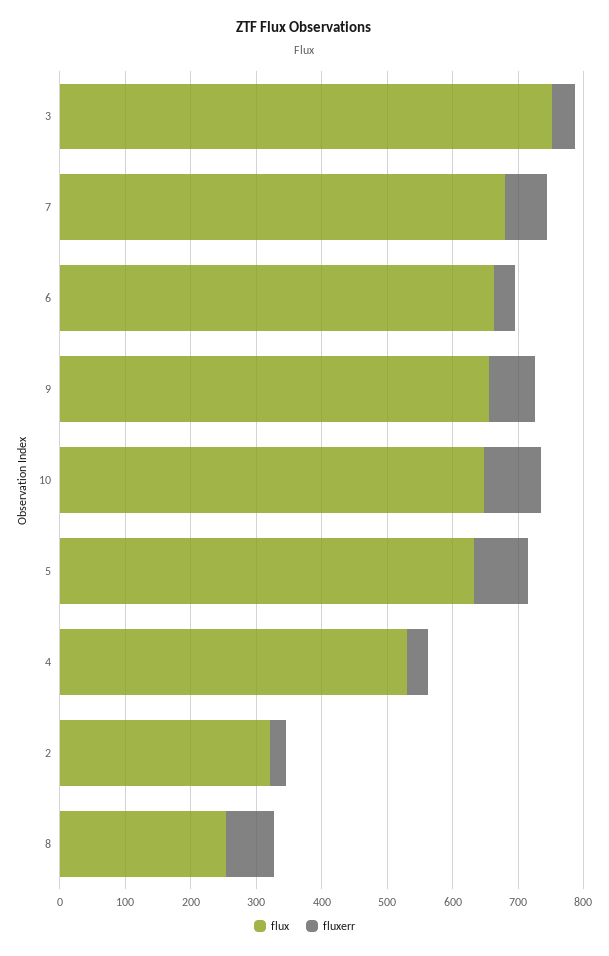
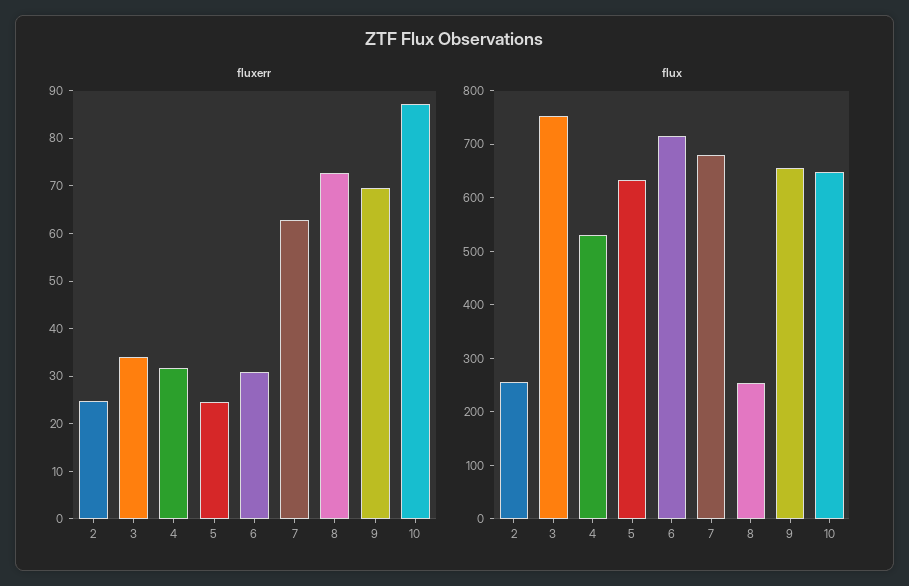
  {
    "flux": {
      "3": 760,
      "7": 680,
-     "6": 660,
+     "6": 720,
      "9": 660,
      "10": 640,
      "5": 640,
      "4": 540,
-     "2": 320,
+     "2": 260,
      "8": 260
    },
    "fluxerr": {
      "3": 34,
      "7": 62,
      "6": 30,
      "9": 70,
      "10": 88,
-     "5": 80,
+     "5": 24,
      "4": 32,
      "2": 24,
      "8": 72
    }
  }

